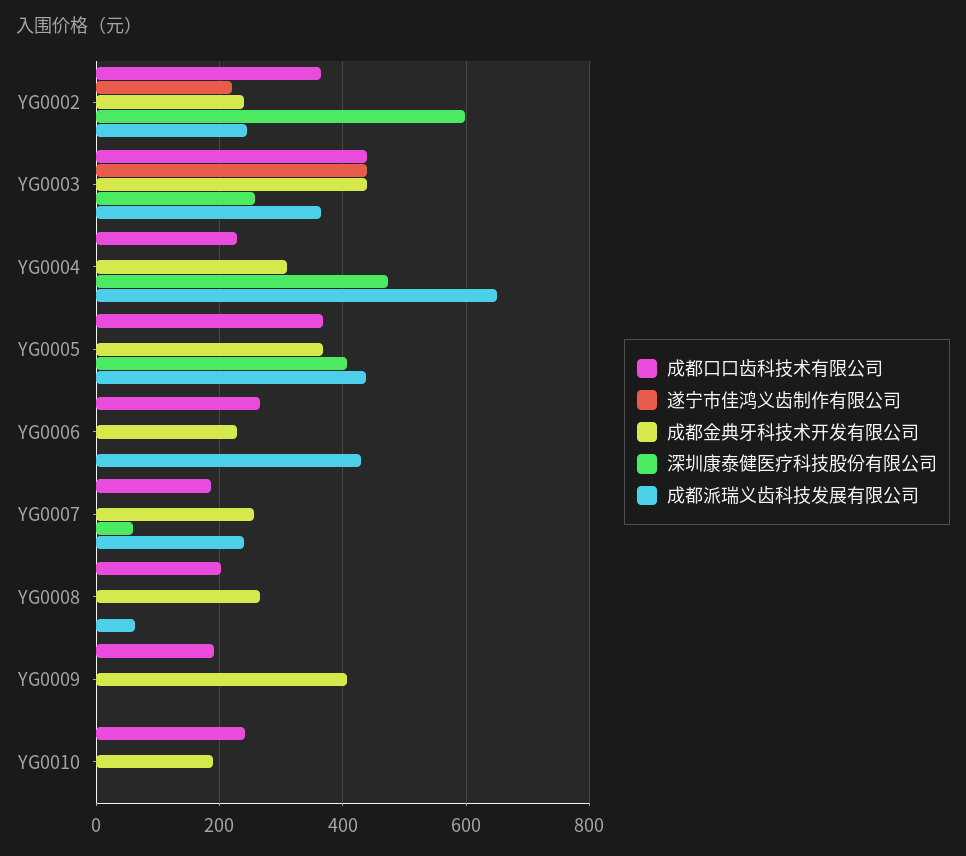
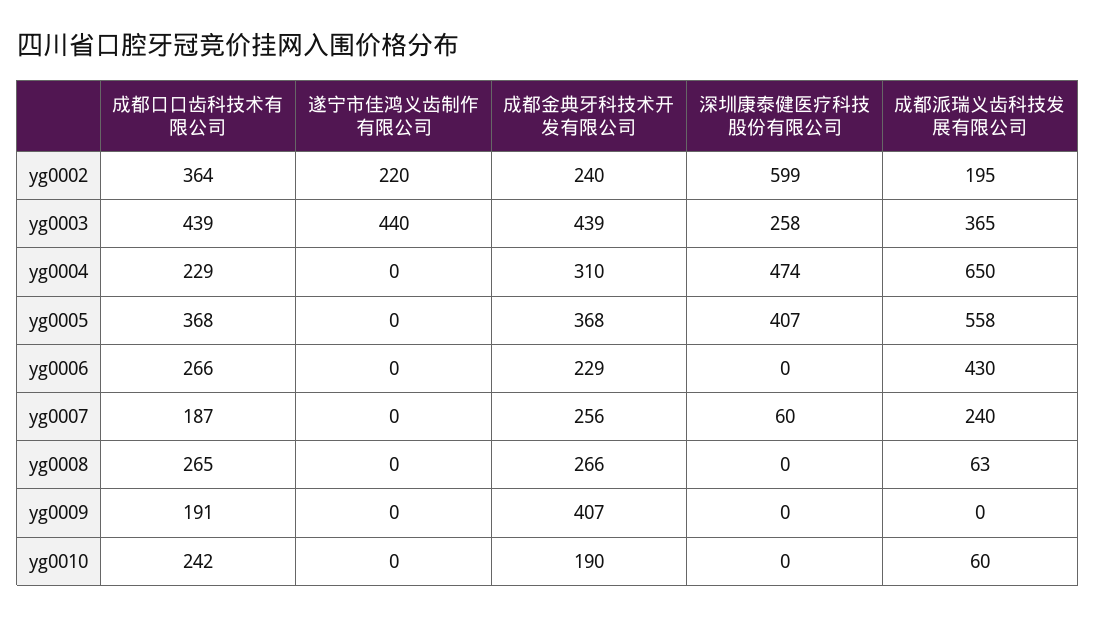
  {
    "成都口口齿科技术有限公司": {
      "YG0002": 364,
      "YG0003": 439,
      "YG0004": 229,
      "YG0005": 368,
      "YG0006": 266,
      "YG0007": 187,
-     "YG0008": 200,
+     "YG0008": 265,
      "YG0009": 191,
      "YG0010": 242
    },
    "遂宁市佳鸿义齿制作有限公司": {
      "YG0002": 220,
      "YG0003": 440,
      "YG0004": 0,
      "YG0005": 0,
      "YG0006": 0,
      "YG0007": 0,
      "YG0008": 0,
      "YG0009": 0,
      "YG0010": 0
    },
    "成都金典牙科技术开发有限公司": {
      "YG0002": 240,
      "YG0003": 439,
      "YG0004": 310,
      "YG0005": 368,
      "YG0006": 229,
      "YG0007": 256,
      "YG0008": 266,
      "YG0009": 407,
      "YG0010": 190
    },
    "深圳康泰健医疗科技股份有限公司": {
      "YG0002": 599,
      "YG0003": 258,
      "YG0004": 474,
      "YG0005": 407,
      "YG0006": 0,
      "YG0007": 60,
      "YG0008": 0,
      "YG0009": 0,
      "YG0010": 0
    },
    "成都派瑞义齿科技发展有限公司": {
-     "YG0002": 240,
+     "YG0002": 195,
      "YG0003": 365,
      "YG0004": 650,
-     "YG0005": 440,
+     "YG0005": 558,
      "YG0006": 430,
      "YG0007": 240,
      "YG0008": 63,
      "YG0009": 0,
-     "YG0010": 0
+     "YG0010": 60
    }
  }

